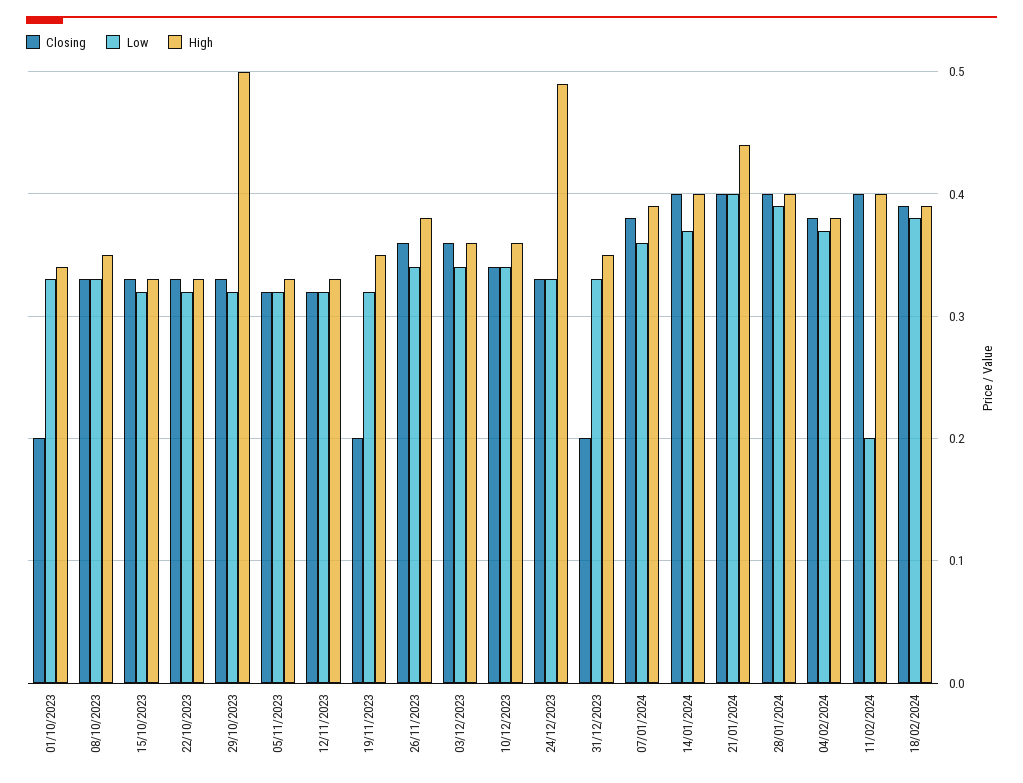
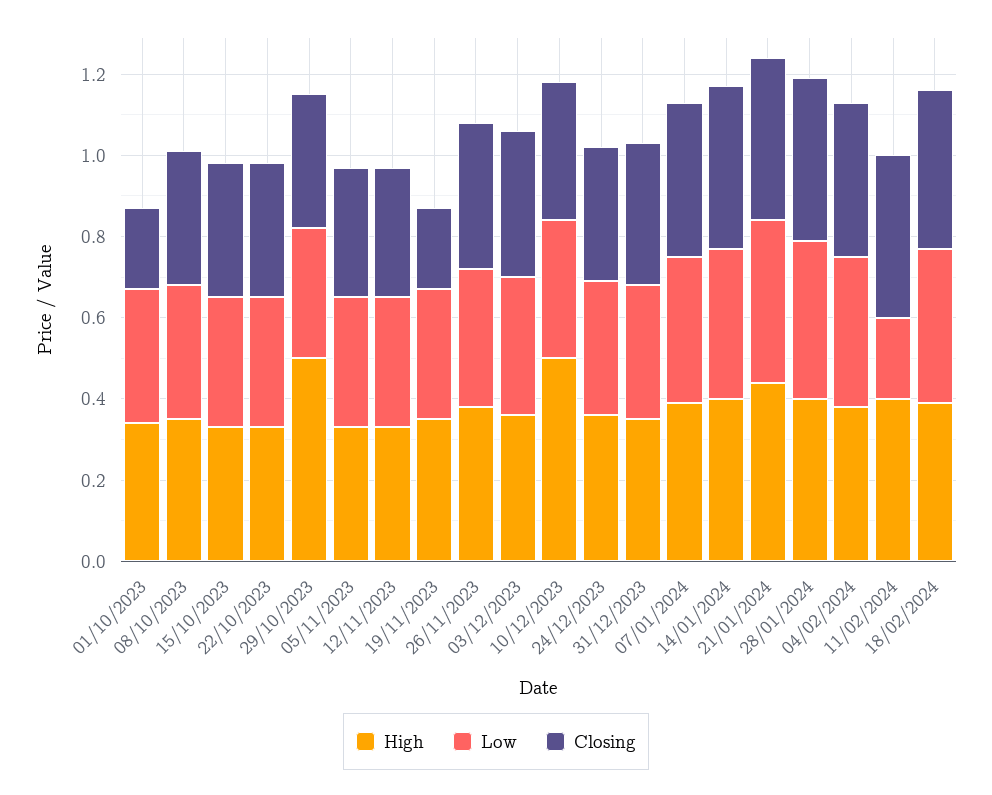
  {
    "Closing": {
      "01/10/2023": 0.2,
      "08/10/2023": 0.33,
      "15/10/2023": 0.33,
      "22/10/2023": 0.33,
      "29/10/2023": 0.33,
      "05/11/2023": 0.32,
      "12/11/2023": 0.32,
      "19/11/2023": 0.2,
      "26/11/2023": 0.36,
      "03/12/2023": 0.36,
      "10/12/2023": 0.34,
      "24/12/2023": 0.33,
-     "31/12/2023": 0.2,
+     "31/12/2023": 0.35,
      "07/01/2024": 0.38,
      "14/01/2024": 0.4,
      "21/01/2024": 0.4,
      "28/01/2024": 0.4,
      "04/02/2024": 0.38,
      "11/02/2024": 0.4,
      "18/02/2024": 0.39
    },
    "Low": {
      "01/10/2023": 0.33,
      "08/10/2023": 0.33,
      "15/10/2023": 0.32,
      "22/10/2023": 0.32,
      "29/10/2023": 0.32,
      "05/11/2023": 0.32,
      "12/11/2023": 0.32,
      "19/11/2023": 0.32,
      "26/11/2023": 0.34,
      "03/12/2023": 0.34,
      "10/12/2023": 0.34,
      "24/12/2023": 0.33,
      "31/12/2023": 0.33,
      "07/01/2024": 0.36,
      "14/01/2024": 0.37,
      "21/01/2024": 0.4,
      "28/01/2024": 0.39,
      "04/02/2024": 0.37,
      "11/02/2024": 0.2,
      "18/02/2024": 0.38
    },
    "High": {
      "01/10/2023": 0.34,
      "08/10/2023": 0.35,
      "15/10/2023": 0.33,
      "22/10/2023": 0.33,
      "29/10/2023": 0.5,
      "05/11/2023": 0.33,
      "12/11/2023": 0.33,
      "19/11/2023": 0.35,
      "26/11/2023": 0.38,
      "03/12/2023": 0.36,
-     "10/12/2023": 0.36,
+     "10/12/2023": 0.5,
-     "24/12/2023": 0.49,
+     "24/12/2023": 0.35,
      "31/12/2023": 0.35,
      "07/01/2024": 0.39,
      "14/01/2024": 0.4,
      "21/01/2024": 0.44,
      "28/01/2024": 0.4,
      "04/02/2024": 0.38,
      "11/02/2024": 0.4,
      "18/02/2024": 0.39
    }
  }

